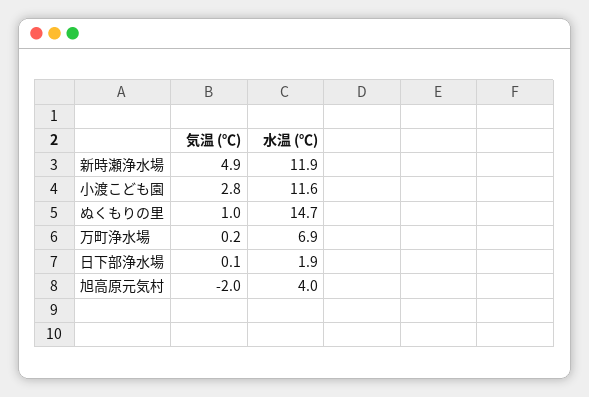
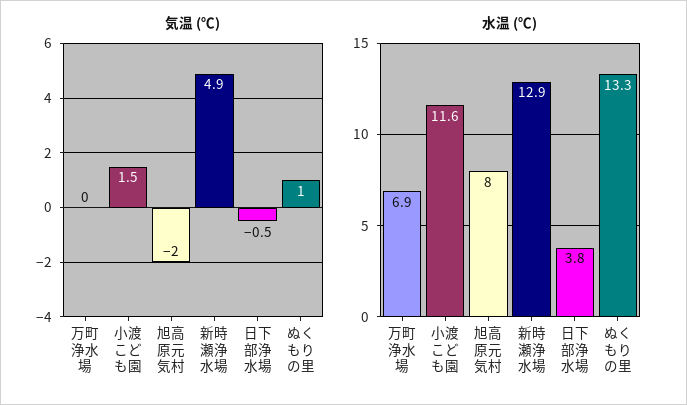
  {
    "気温 (℃)": {
      "新時瀬浄水場": 4.9,
-     "小渡こども園": 2.8,
+     "小渡こども園": 1.5,
      "ぬくもりの里": 1,
-     "万町浄水場": 0.2,
+     "万町浄水場": 0,
-     "日下部浄水場": 0.1,
+     "日下部浄水場": -0.5,
      "旭高原元気村": -2
    },
    "水温 (℃)": {
-     "新時瀬浄水場": 11.9,
+     "新時瀬浄水場": 12.9,
      "小渡こども園": 11.6,
-     "ぬくもりの里": 14.7,
+     "ぬくもりの里": 13.3,
      "万町浄水場": 6.9,
-     "日下部浄水場": 1.9,
+     "日下部浄水場": 3.8,
-     "旭高原元気村": 4
+     "旭高原元気村": 8
    }
  }

